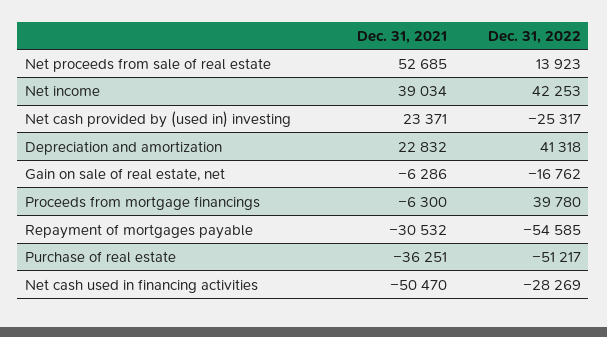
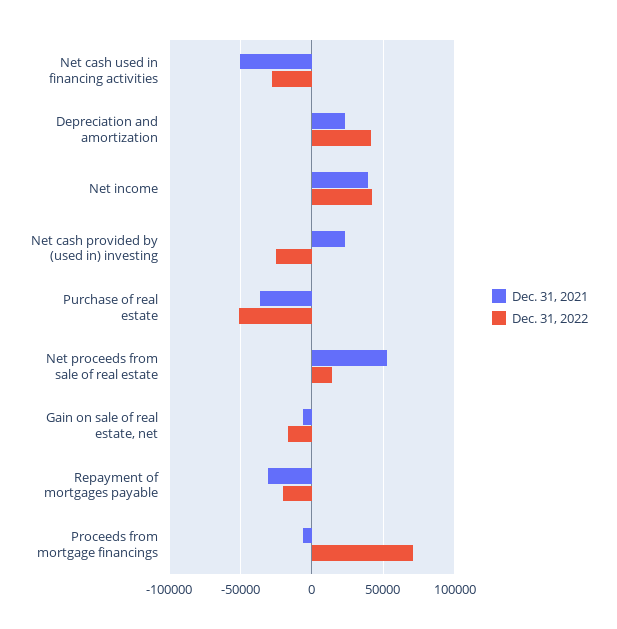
  {
    "Dec. 31, 2021": {
      "Net proceeds from sale of real estate": 52685,
      "Net income": 39034,
      "Net cash provided by (used in) investing": 23371,
      "Depreciation and amortization": 22832,
      "Gain on sale of real estate, net": -6286,
      "Proceeds from mortgage financings": -6300,
      "Repayment of mortgages payable": -30532,
      "Purchase of real estate": -36251,
      "Net cash used in financing activities": -50470
    },
    "Dec. 31, 2022": {
      "Net proceeds from sale of real estate": 13923,
      "Net income": 42253,
      "Net cash provided by (used in) investing": -25317,
      "Depreciation and amortization": 41318,
      "Gain on sale of real estate, net": -16762,
-     "Proceeds from mortgage financings": 39780,
+     "Proceeds from mortgage financings": 70000,
-     "Repayment of mortgages payable": -54585,
+     "Repayment of mortgages payable": -20000,
      "Purchase of real estate": -51217,
      "Net cash used in financing activities": -28269
    }
  }

